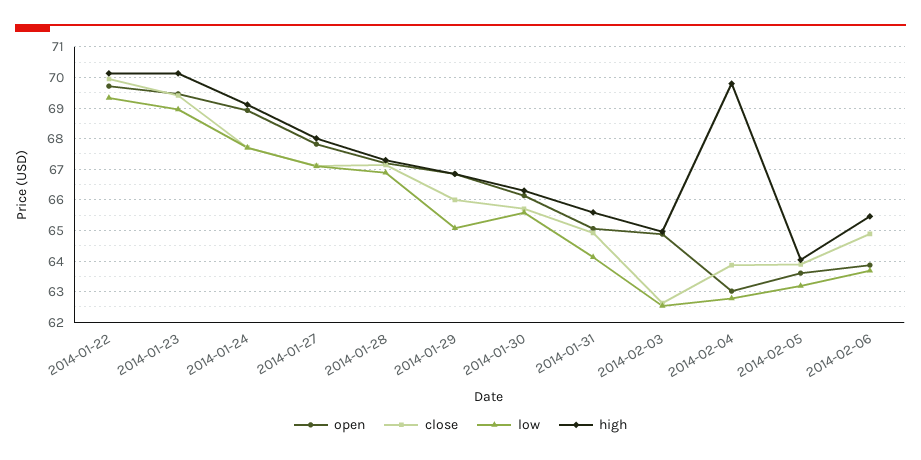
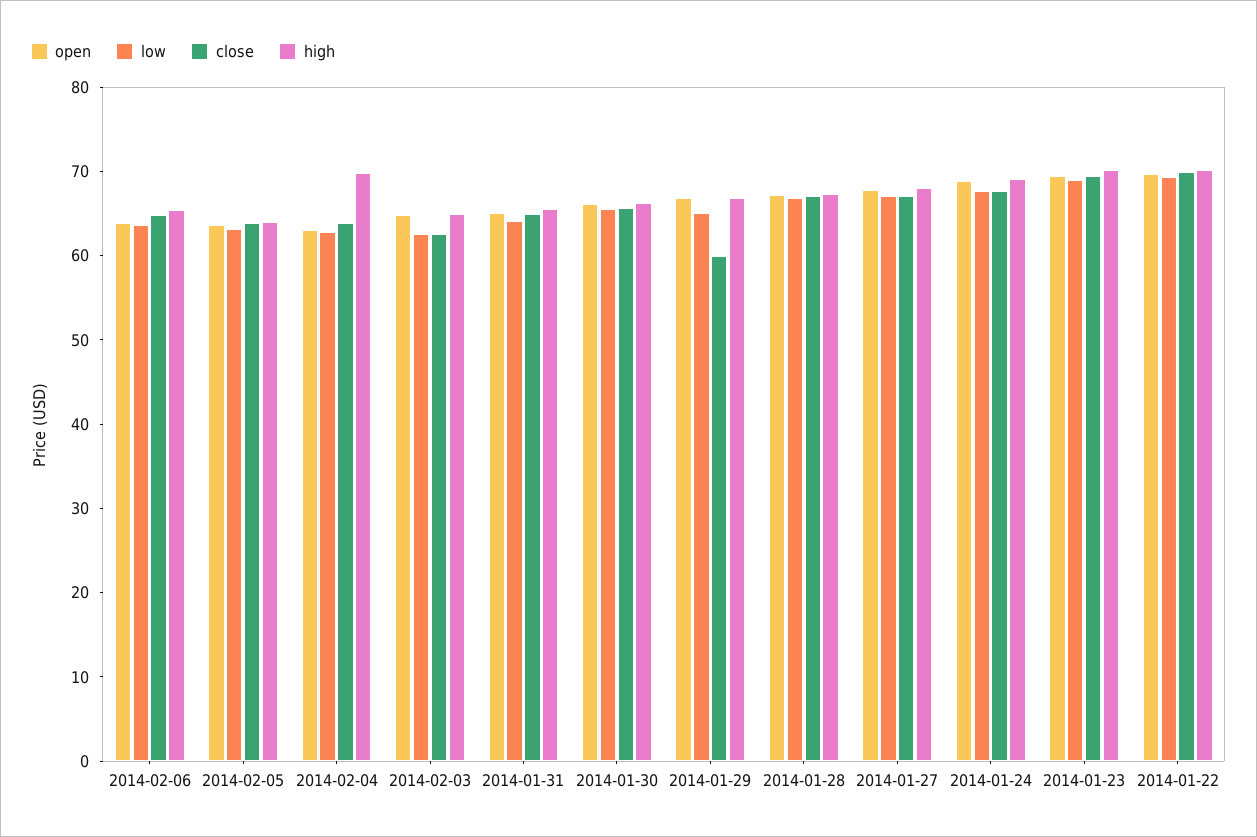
  {
    "open": {
      "2014-01-22": 69.8,
      "2014-01-23": 69.4,
      "2014-01-24": 69,
      "2014-01-27": 67.8,
      "2014-01-28": 67.2,
      "2014-01-29": 66.8,
      "2014-01-30": 66.2,
      "2014-01-31": 65,
      "2014-02-03": 64.8,
      "2014-02-04": 63,
      "2014-02-05": 63.6,
      "2014-02-06": 63.8
    },
    "close": {
      "2014-01-22": 70,
      "2014-01-23": 69.4,
      "2014-01-24": 67.8,
      "2014-01-27": 67.2,
      "2014-01-28": 67.2,
-     "2014-01-29": 66,
+     "2014-01-29": 60,
      "2014-01-30": 65.8,
      "2014-01-31": 65,
      "2014-02-03": 62.6,
      "2014-02-04": 63.8,
      "2014-02-05": 63.8,
      "2014-02-06": 64.8
    },
    "low": {
      "2014-01-22": 69.4,
      "2014-01-23": 69,
      "2014-01-24": 67.8,
      "2014-01-27": 67.2,
      "2014-01-28": 66.8,
      "2014-01-29": 65,
      "2014-01-30": 65.6,
      "2014-01-31": 64.2,
      "2014-02-03": 62.6,
      "2014-02-04": 62.8,
      "2014-02-05": 63.2,
      "2014-02-06": 63.6
    },
    "high": {
      "2014-01-22": 70.2,
      "2014-01-23": 70.2,
      "2014-01-24": 69.2,
      "2014-01-27": 68,
      "2014-01-28": 67.4,
      "2014-01-29": 66.8,
      "2014-01-30": 66.4,
      "2014-01-31": 65.6,
      "2014-02-03": 65,
      "2014-02-04": 69.8,
      "2014-02-05": 64,
      "2014-02-06": 65.4
    }
  }

